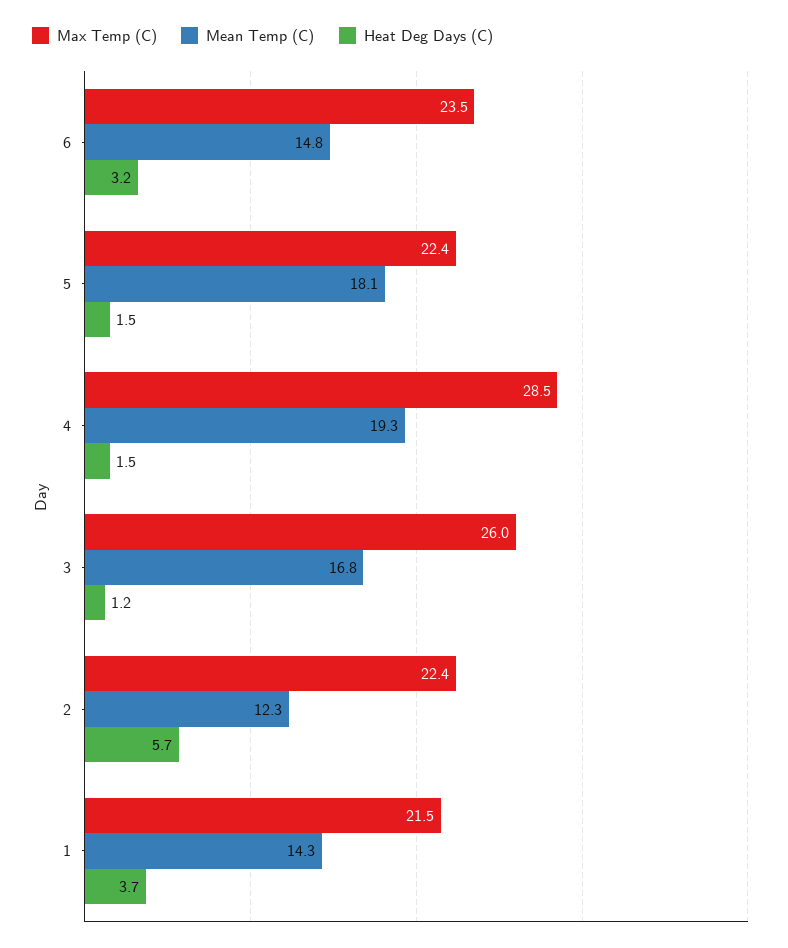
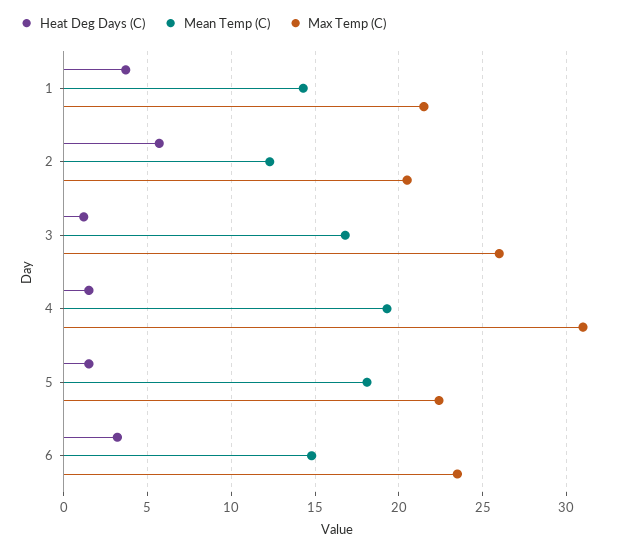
  {
    "Max Temp (C)": {
      "6": 23.5,
      "5": 22.4,
-     "4": 28.5,
+     "4": 31,
      "3": 26,
-     "2": 22.4,
+     "2": 20.5,
      "1": 21.5
    },
    "Mean Temp (C)": {
      "6": 14.8,
      "5": 18.1,
      "4": 19.3,
      "3": 16.8,
      "2": 12.3,
      "1": 14.3
    },
    "Heat Deg Days (C)": {
      "6": 3.2,
      "5": 1.5,
      "4": 1.5,
      "3": 1.2,
      "2": 5.7,
      "1": 3.7
    }
  }

